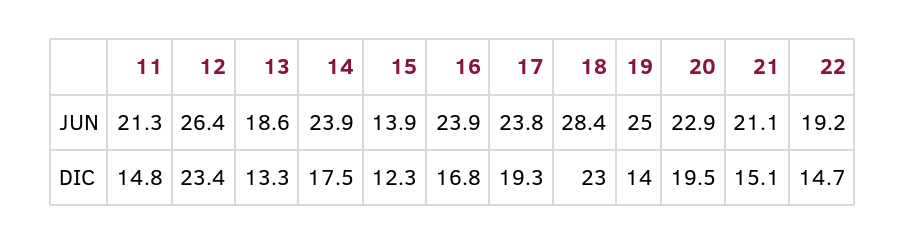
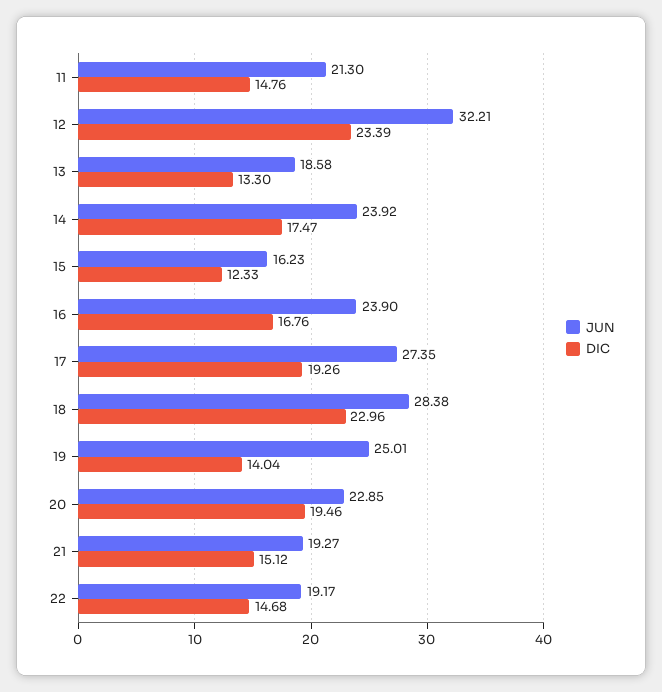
  {
    "JUN": {
      "11": 21.3,
-     "12": 26.4,
+     "12": 32.21,
      "13": 18.58,
      "14": 23.92,
-     "15": 13.9,
+     "15": 16.23,
      "16": 23.9,
-     "17": 23.8,
+     "17": 27.35,
      "18": 28.38,
      "19": 25.01,
      "20": 22.85,
-     "21": 21.1,
+     "21": 19.27,
      "22": 19.17
    },
    "DIC": {
      "11": 14.76,
      "12": 23.39,
      "13": 13.3,
      "14": 17.47,
      "15": 12.33,
      "16": 16.76,
      "17": 19.26,
      "18": 22.96,
      "19": 14.04,
      "20": 19.46,
      "21": 15.12,
      "22": 14.68
    }
  }

